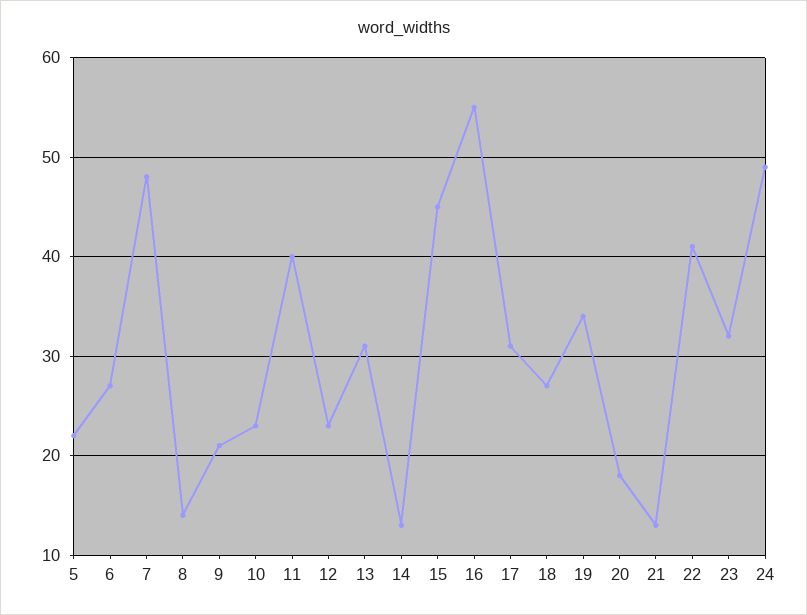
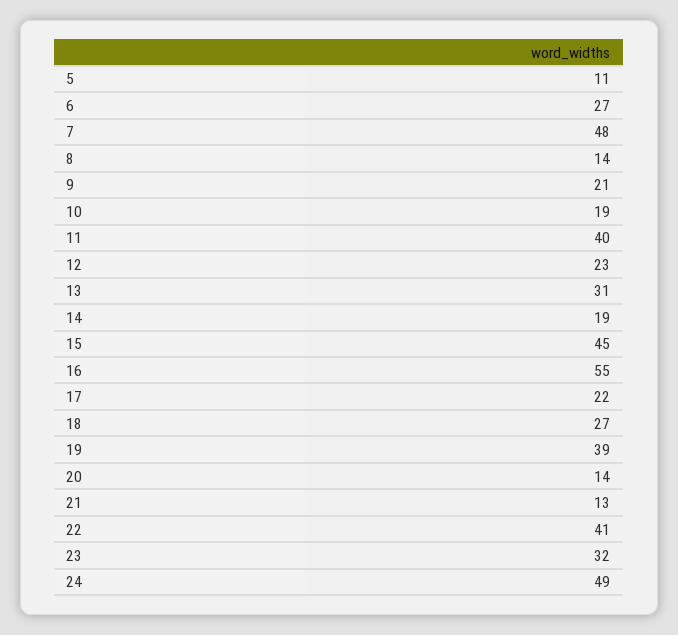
  {
-   "5": 22,
+   "5": 11,
    "6": 27,
    "7": 48,
    "8": 14,
    "9": 21,
-   "10": 23,
+   "10": 19,
    "11": 40,
    "12": 23,
    "13": 31,
-   "14": 13,
+   "14": 19,
    "15": 45,
    "16": 55,
-   "17": 31,
+   "17": 22,
    "18": 27,
-   "19": 34,
+   "19": 39,
-   "20": 18,
+   "20": 14,
    "21": 13,
    "22": 41,
    "23": 32,
    "24": 49
  }

